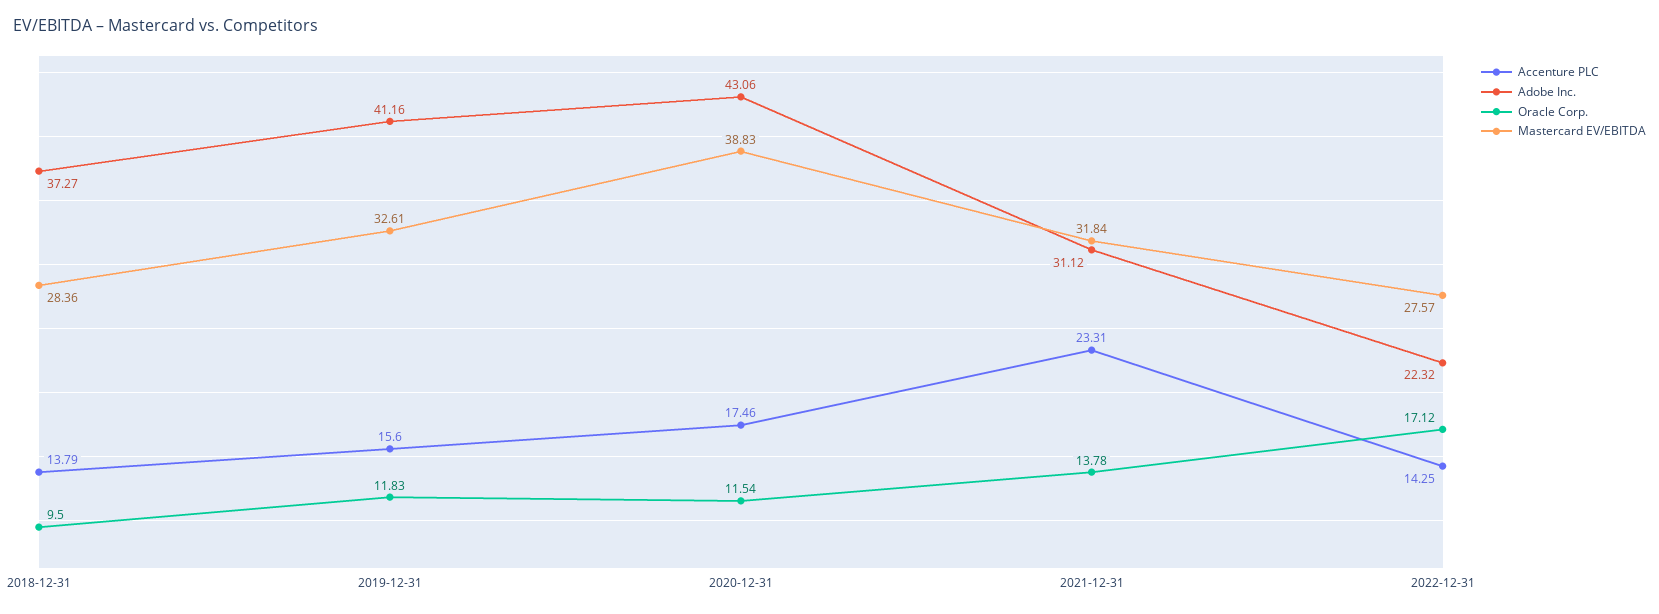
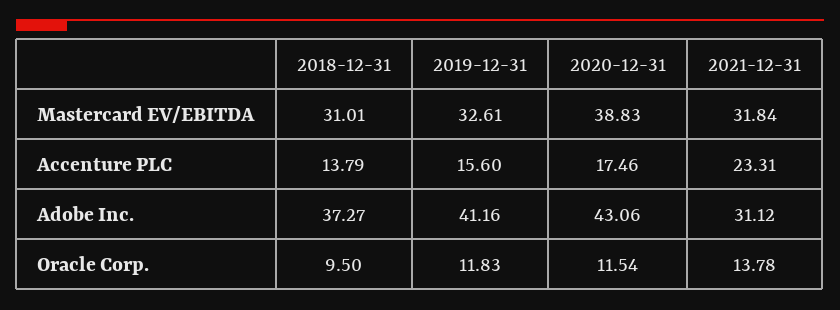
  {
    "Accenture PLC": {
      "2018-12-31": 13.79,
      "2019-12-31": 15.6,
      "2020-12-31": 17.46,
-     "2021-12-31": 23.31,
+     "2021-12-31": 23.31
-     "2022-12-31": 14.25
    },
    "Adobe Inc.": {
      "2018-12-31": 37.27,
      "2019-12-31": 41.16,
      "2020-12-31": 43.06,
-     "2021-12-31": 31.12,
+     "2021-12-31": 31.12
-     "2022-12-31": 22.32
    },
    "Oracle Corp.": {
      "2018-12-31": 9.5,
      "2019-12-31": 11.83,
      "2020-12-31": 11.54,
-     "2021-12-31": 13.78,
+     "2021-12-31": 13.78
-     "2022-12-31": 17.12
    },
    "Mastercard EV/EBITDA": {
-     "2018-12-31": 28.36,
+     "2018-12-31": 31.01,
      "2019-12-31": 32.61,
      "2020-12-31": 38.83,
-     "2021-12-31": 31.84,
+     "2021-12-31": 31.84
-     "2022-12-31": 27.57
    }
  }

